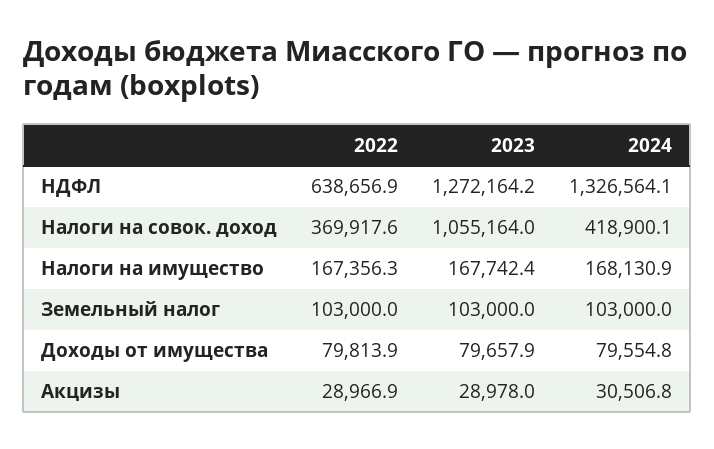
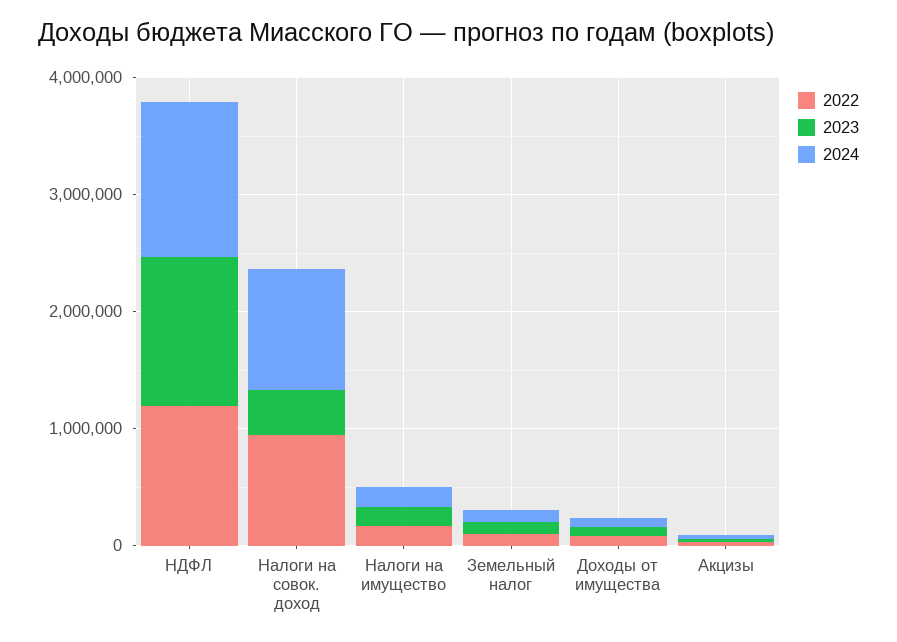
  {
    "2022": {
-     "НДФЛ": 638656.9,
+     "НДФЛ": 1200000,
-     "Налоги на совок. доход": 369917.6,
+     "Налоги на совок. доход": 1000000,
      "Налоги на имущество": 167356.3,
      "Земельный налог": 103000,
      "Доходы от имущества": 79813.9,
      "Акцизы": 28966.9
    },
    "2023": {
      "НДФЛ": 1272164.2,
-     "Налоги на совок. доход": 1055164,
+     "Налоги на совок. доход": 400000,
      "Налоги на имущество": 167742.4,
      "Земельный налог": 103000,
      "Доходы от имущества": 79657.9,
      "Акцизы": 28978
    },
    "2024": {
      "НДФЛ": 1326564.1,
-     "Налоги на совок. доход": 418900.1,
+     "Налоги на совок. доход": 1000000,
      "Налоги на имущество": 168130.9,
      "Земельный налог": 103000,
      "Доходы от имущества": 79554.8,
      "Акцизы": 30506.8
    }
  }

